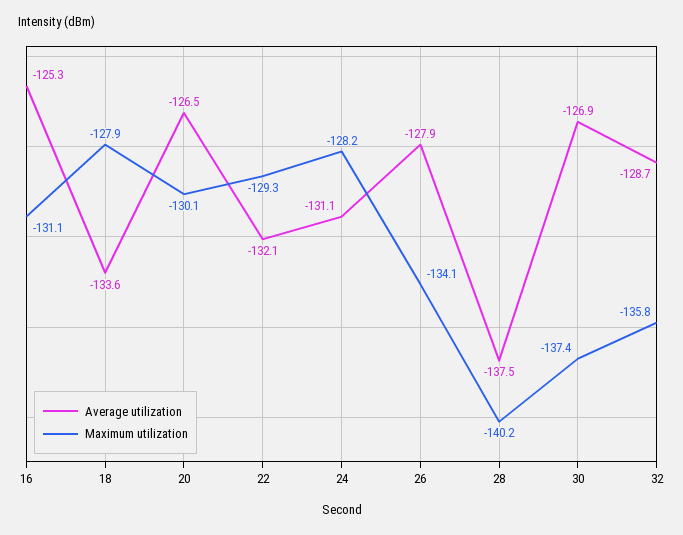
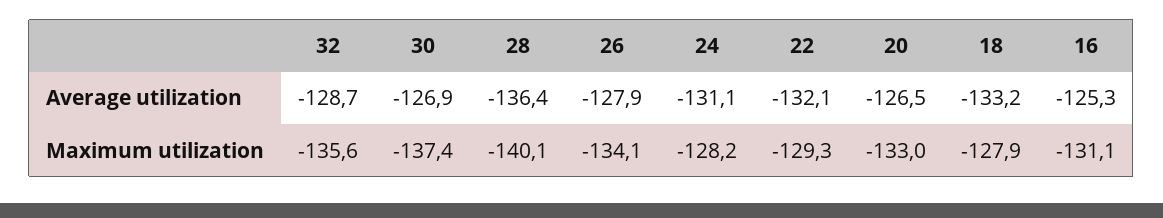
  {
    "Average utilization": {
      "16": -125.3,
-     "18": -133.6,
+     "18": -133.2,
      "20": -126.5,
      "22": -132.1,
      "24": -131.1,
      "26": -127.9,
-     "28": -137.5,
+     "28": -136.4,
      "30": -126.9,
      "32": -128.7
    },
    "Maximum utilization": {
      "16": -131.1,
      "18": -127.9,
-     "20": -130.1,
+     "20": -133,
      "22": -129.3,
      "24": -128.2,
      "26": -134.1,
-     "28": -140.2,
+     "28": -140.1,
      "30": -137.4,
-     "32": -135.8
+     "32": -135.6
    }
  }

